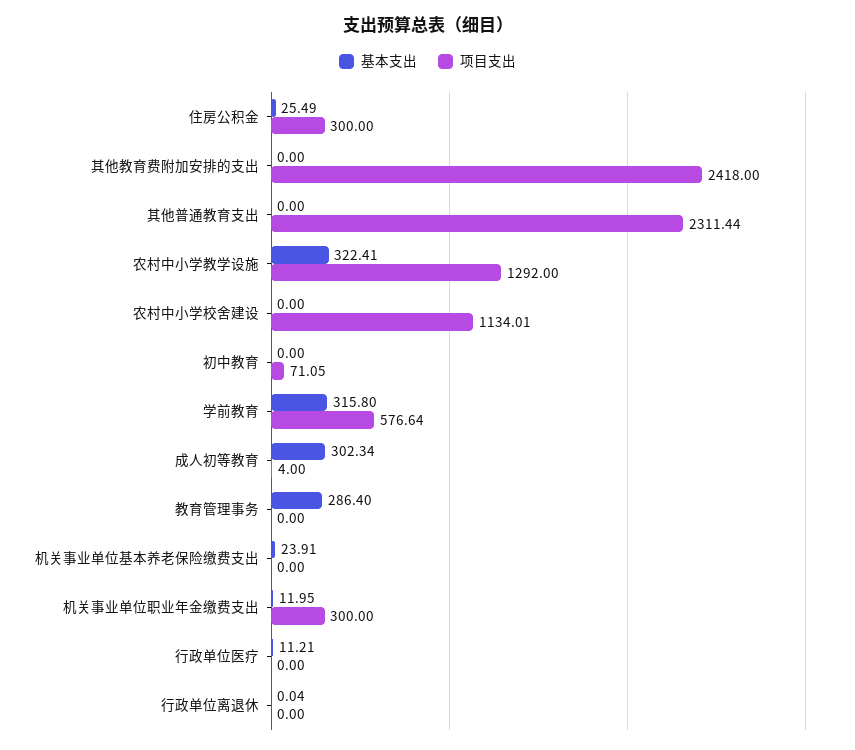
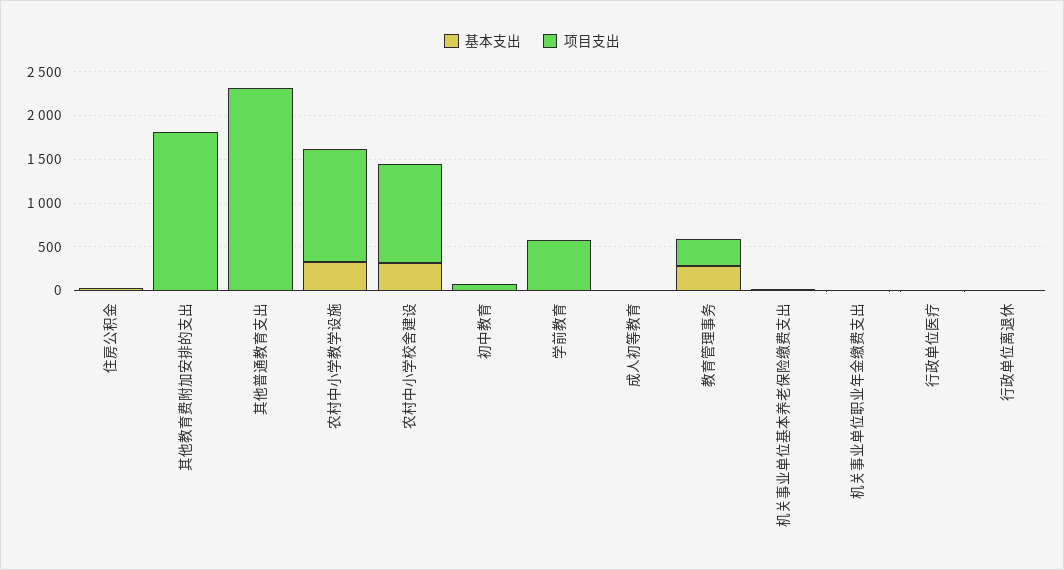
  {
    "基本支出": {
      "住房公积金": 25.49,
      "其他教育费附加安排的支出": 0,
      "其他普通教育支出": 0,
      "农村中小学教学设施": 322.41,
-     "农村中小学校舍建设": 0,
+     "农村中小学校舍建设": 300,
      "初中教育": 0,
-     "学前教育": 315.8,
+     "学前教育": 0,
-     "成人初等教育": 302.34,
+     "成人初等教育": 0,
      "教育管理事务": 286.4,
      "机关事业单位基本养老保险缴费支出": 23.91,
      "机关事业单位职业年金缴费支出": 11.95,
      "行政单位医疗": 11.21,
      "行政单位离退休": 0.04
    },
    "项目支出": {
-     "住房公积金": 300,
+     "住房公积金": 0,
-     "其他教育费附加安排的支出": 2418,
+     "其他教育费附加安排的支出": 1800,
      "其他普通教育支出": 2311.44,
      "农村中小学教学设施": 1292,
      "农村中小学校舍建设": 1134.01,
      "初中教育": 71.05,
      "学前教育": 576.64,
      "成人初等教育": 4,
-     "教育管理事务": 0,
+     "教育管理事务": 300,
      "机关事业单位基本养老保险缴费支出": 0,
-     "机关事业单位职业年金缴费支出": 300,
+     "机关事业单位职业年金缴费支出": 0,
      "行政单位医疗": 0,
      "行政单位离退休": 0
    }
  }

